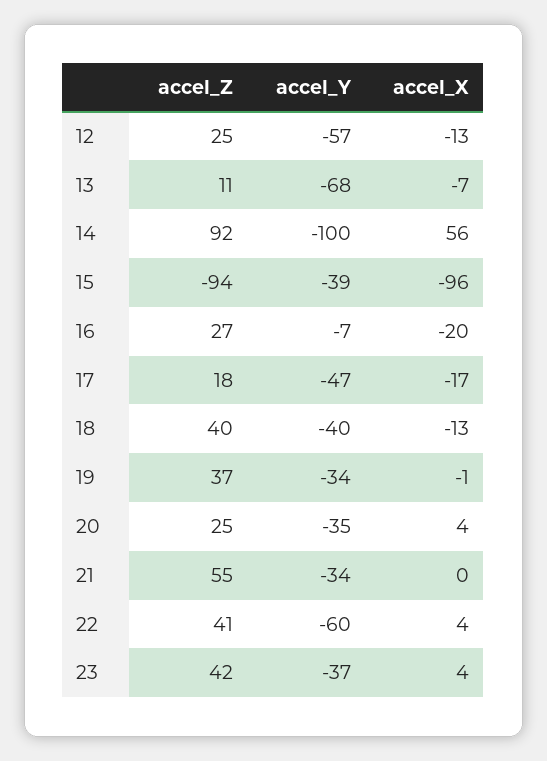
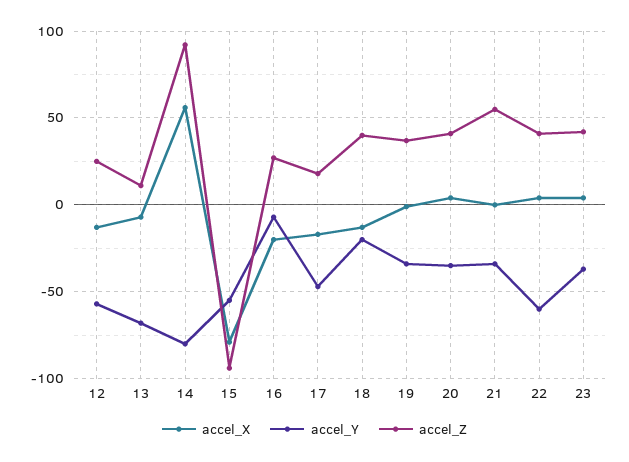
  {
    "accel_Z": {
      "12": 25,
      "13": 11,
      "14": 92,
      "15": -94,
      "16": 27,
      "17": 18,
      "18": 40,
      "19": 37,
-     "20": 25,
+     "20": 40,
      "21": 55,
      "22": 41,
      "23": 42
    },
    "accel_Y": {
      "12": -57,
      "13": -68,
-     "14": -100,
+     "14": -80,
-     "15": -39,
+     "15": -55,
      "16": -7,
      "17": -47,
-     "18": -40,
+     "18": -20,
      "19": -34,
      "20": -35,
      "21": -34,
      "22": -60,
      "23": -37
    },
    "accel_X": {
      "12": -13,
      "13": -7,
      "14": 56,
-     "15": -96,
+     "15": -80,
      "16": -20,
      "17": -17,
      "18": -13,
      "19": -1,
      "20": 4,
      "21": 0,
      "22": 4,
      "23": 4
    }
  }

